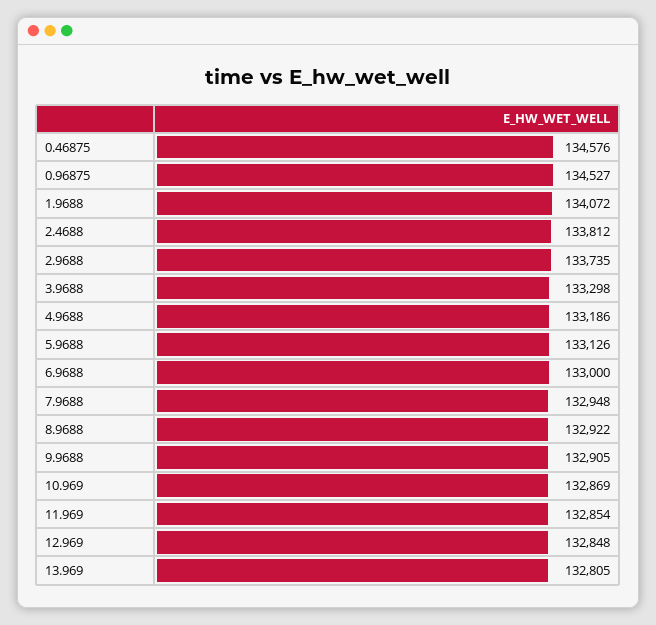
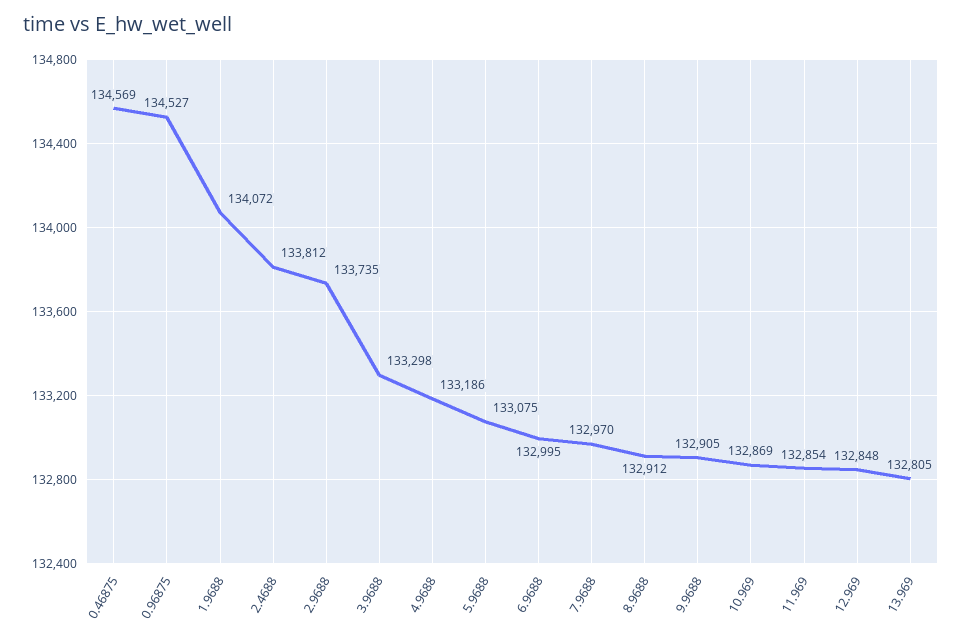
  {
-   "0.46875": 134576,
+   "0.46875": 134569,
    "0.96875": 134527,
    "1.9688": 134072,
    "2.4688": 133812,
    "2.9688": 133735,
    "3.9688": 133298,
    "4.9688": 133186,
-   "5.9688": 133126,
+   "5.9688": 133075,
-   "6.9688": 133000,
+   "6.9688": 132995,
-   "7.9688": 132948,
+   "7.9688": 132970,
-   "8.9688": 132922,
+   "8.9688": 132912,
    "9.9688": 132905,
    "10.969": 132869,
    "11.969": 132854,
    "12.969": 132848,
    "13.969": 132805
  }

